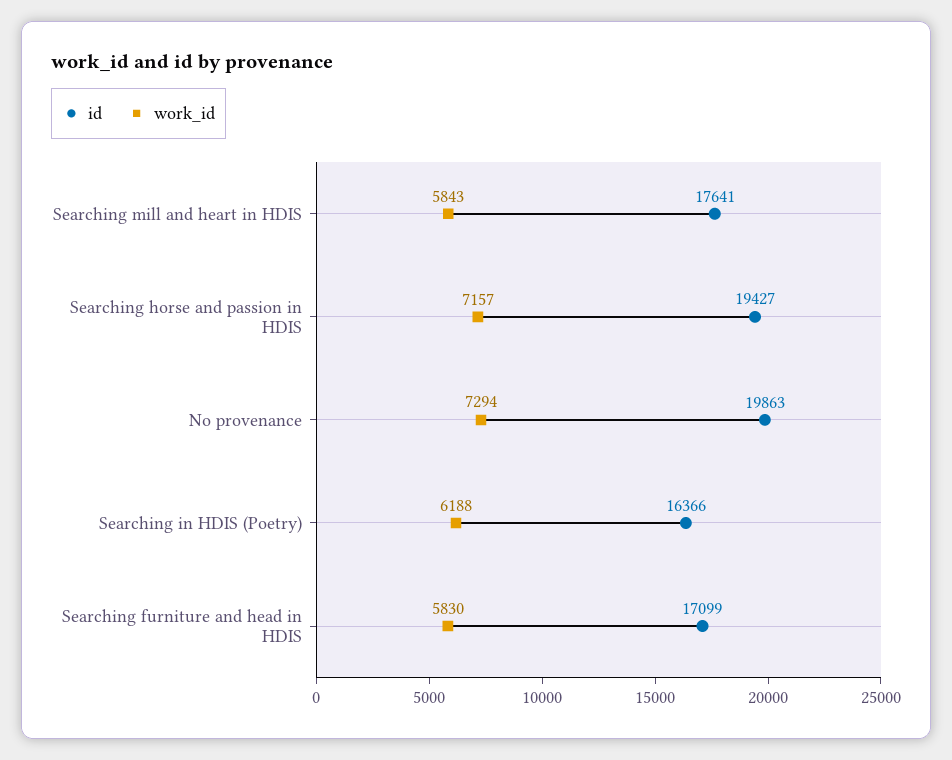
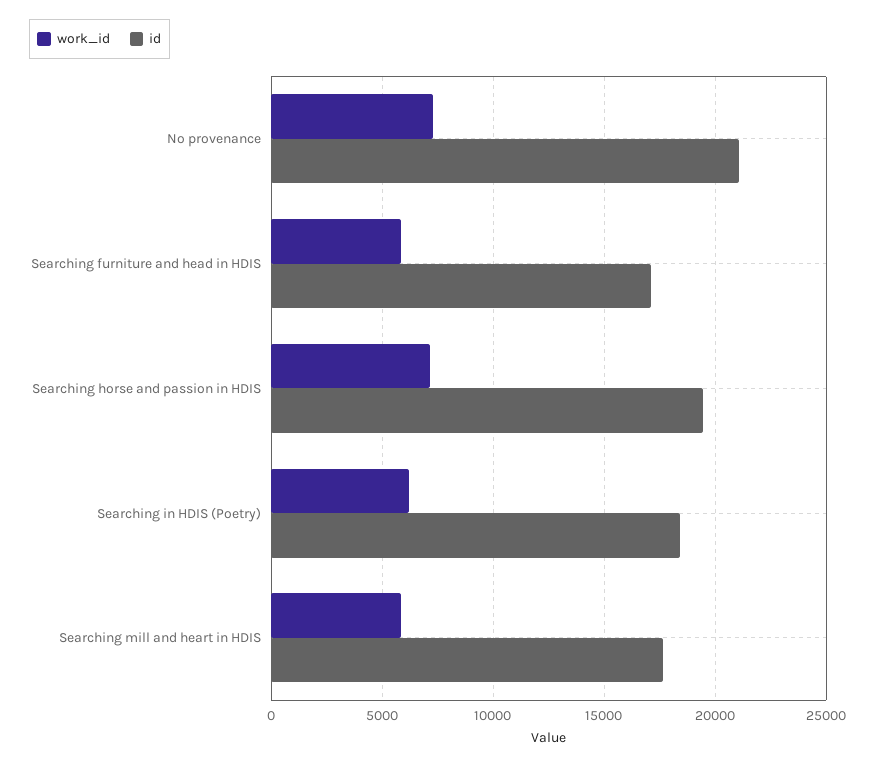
  {
    "id": {
      "Searching mill and heart in HDIS": 17641,
      "Searching horse and passion in HDIS": 19427,
-     "No provenance": 19863,
+     "No provenance": 21000,
-     "Searching in HDIS (Poetry)": 16366,
+     "Searching in HDIS (Poetry)": 18500,
      "Searching furniture and head in HDIS": 17099
    },
    "work_id": {
      "Searching mill and heart in HDIS": 5843,
      "Searching horse and passion in HDIS": 7157,
      "No provenance": 7294,
      "Searching in HDIS (Poetry)": 6188,
      "Searching furniture and head in HDIS": 5830
    }
  }

